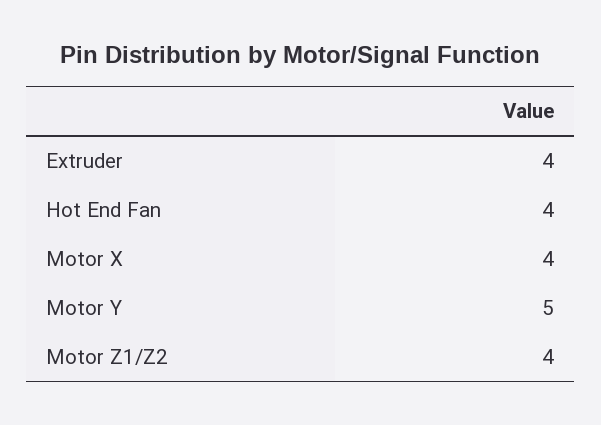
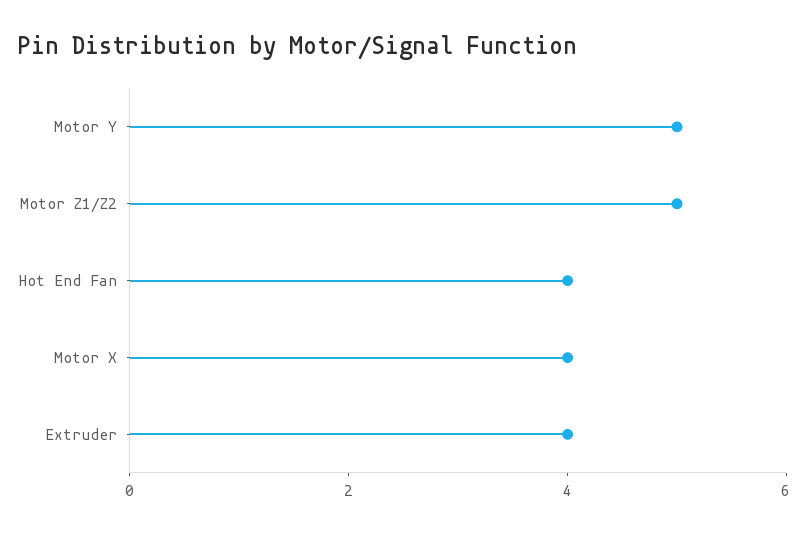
  {
    "Extruder": 4,
    "Hot End Fan": 4,
    "Motor X": 4,
    "Motor Y": 5,
-   "Motor Z1/Z2": 4
+   "Motor Z1/Z2": 5
  }

